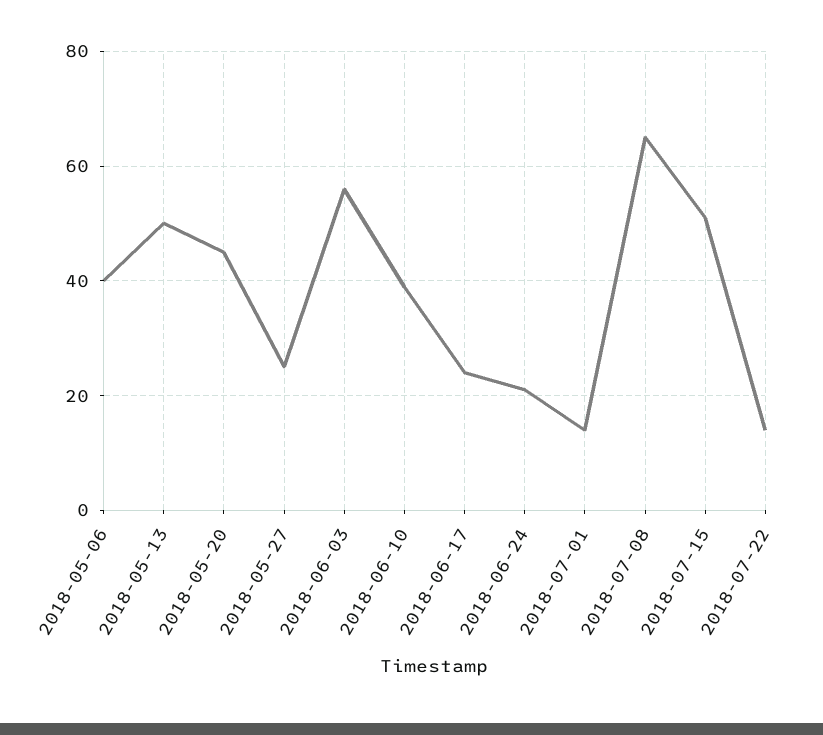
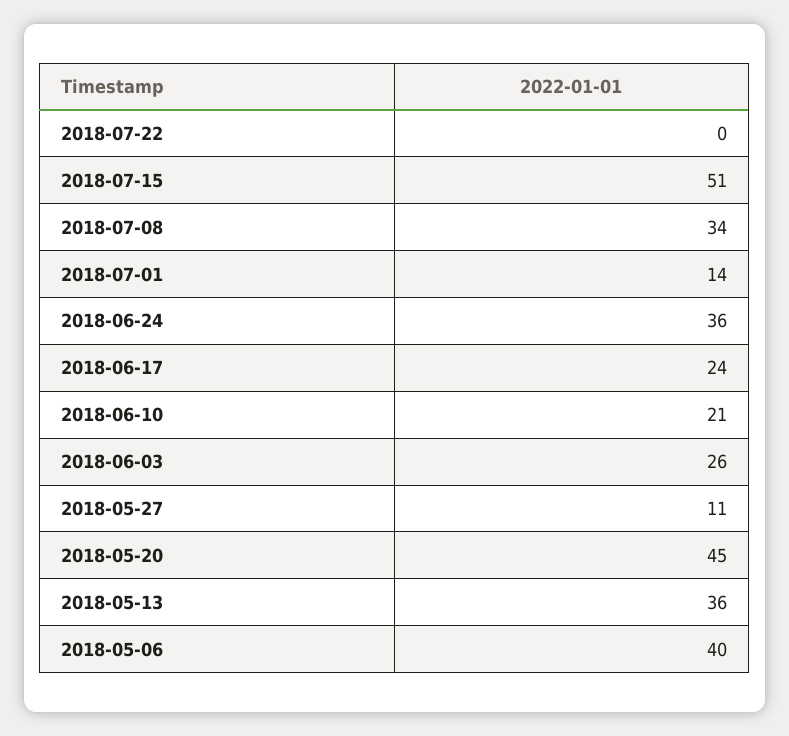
  {
    "2018-05-06": 40,
-   "2018-05-13": 50,
+   "2018-05-13": 36,
    "2018-05-20": 45,
-   "2018-05-27": 25,
+   "2018-05-27": 11,
-   "2018-06-03": 55,
+   "2018-06-03": 26,
-   "2018-06-10": 40,
+   "2018-06-10": 21,
    "2018-06-17": 24,
-   "2018-06-24": 20,
+   "2018-06-24": 36,
    "2018-07-01": 14,
-   "2018-07-08": 65,
+   "2018-07-08": 34,
    "2018-07-15": 51,
-   "2018-07-22": 15
+   "2018-07-22": 0
  }

